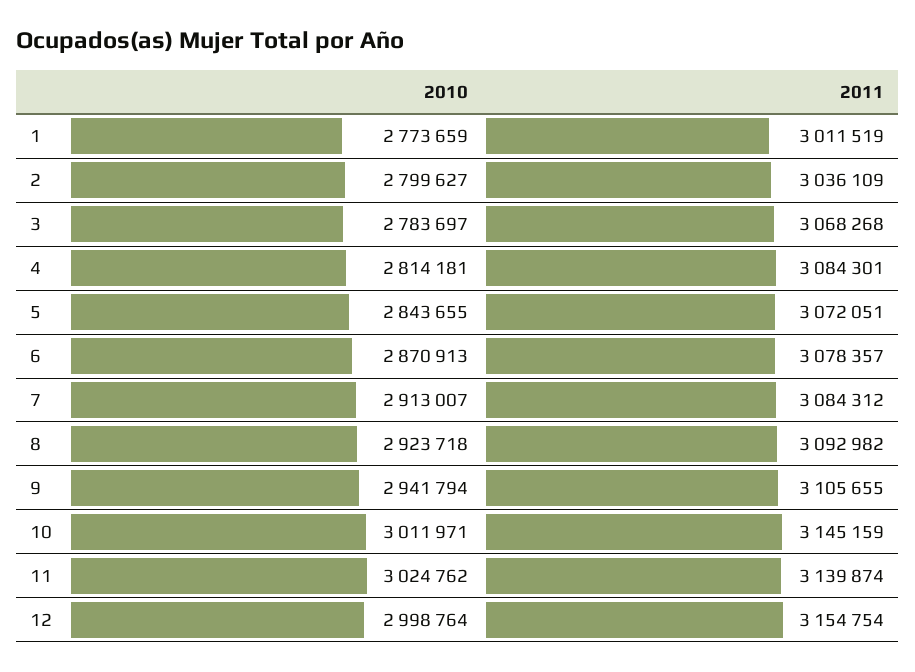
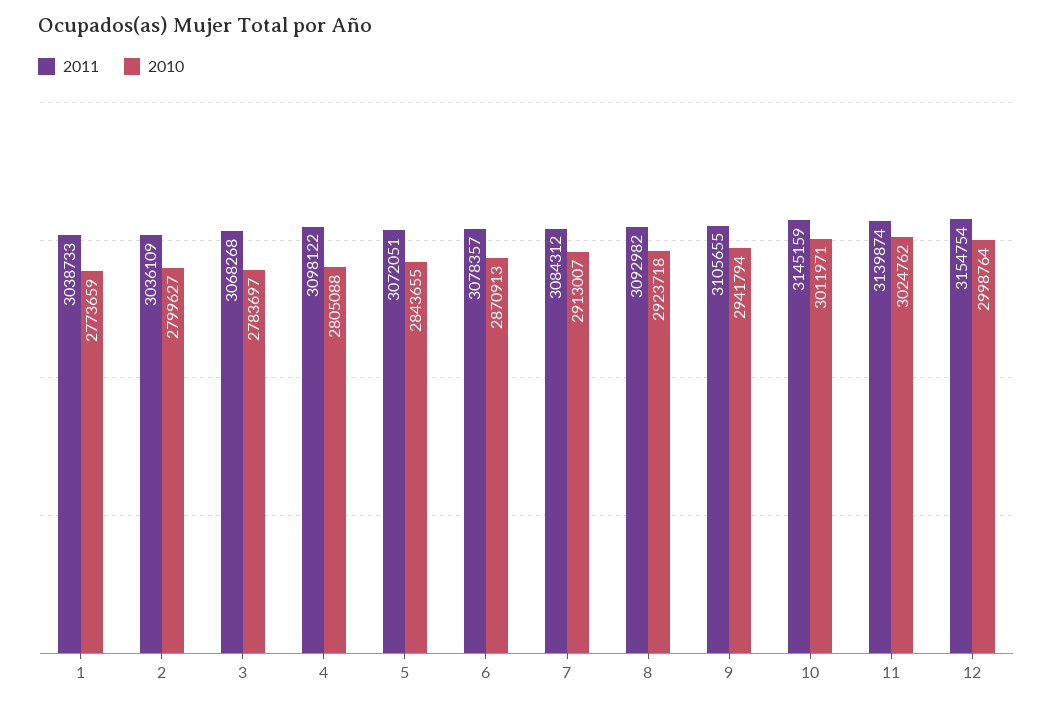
  {
    "2010": {
      "1": 2773659,
      "2": 2799627,
      "3": 2783697,
-     "4": 2814181,
+     "4": 2805088,
      "5": 2843655,
      "6": 2870913,
      "7": 2913007,
      "8": 2923718,
      "9": 2941794,
      "10": 3011971,
      "11": 3024762,
      "12": 2998764
    },
    "2011": {
-     "1": 3011519,
+     "1": 3038733,
      "2": 3036109,
      "3": 3068268,
-     "4": 3084301,
+     "4": 3098122,
      "5": 3072051,
      "6": 3078357,
      "7": 3084312,
      "8": 3092982,
      "9": 3105655,
      "10": 3145159,
      "11": 3139874,
      "12": 3154754
    }
  }

